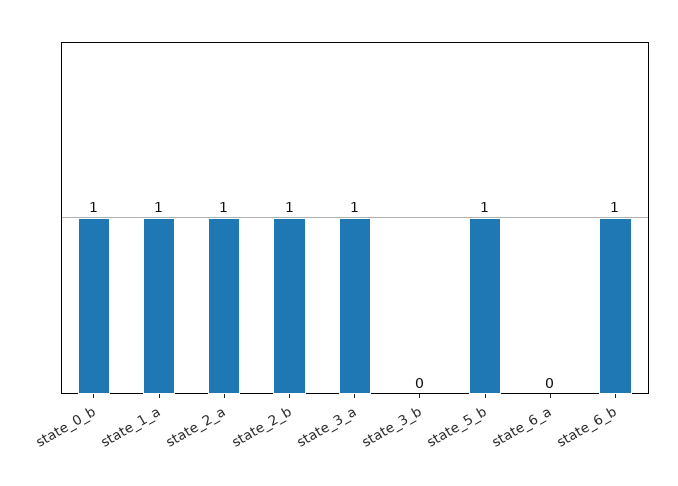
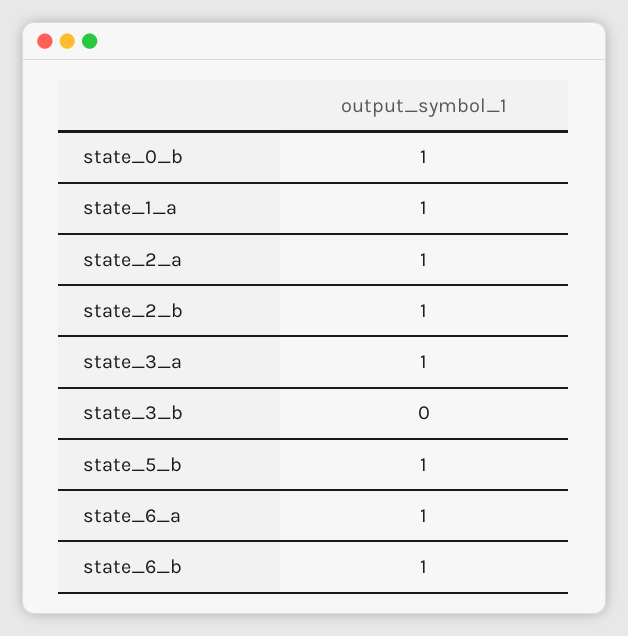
  {
    "state_0_b": 1,
    "state_1_a": 1,
    "state_2_a": 1,
    "state_2_b": 1,
    "state_3_a": 1,
    "state_3_b": 0,
    "state_5_b": 1,
-   "state_6_a": 0,
+   "state_6_a": 1,
    "state_6_b": 1
  }

